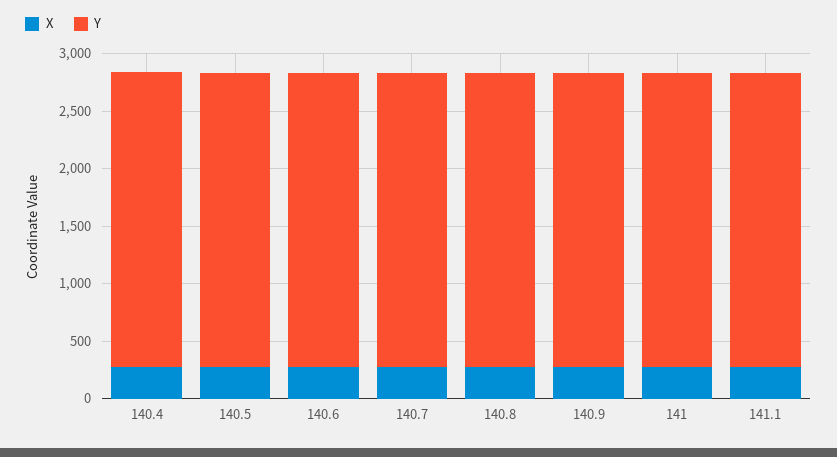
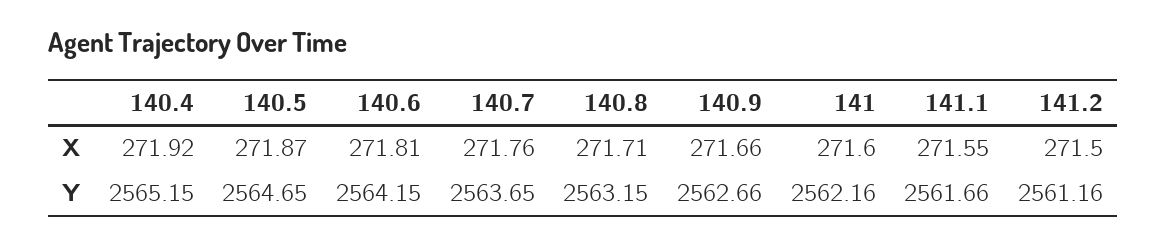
  {
    "X": {
      "140.4": 271.92,
      "140.5": 271.87,
      "140.6": 271.81,
      "140.7": 271.76,
      "140.8": 271.71,
      "140.9": 271.66,
      "141": 271.6,
-     "141.1": 271.55
+     "141.1": 271.55,
+     "141.2": 271.5
    },
    "Y": {
      "140.4": 2565.15,
      "140.5": 2564.65,
      "140.6": 2564.15,
      "140.7": 2563.65,
      "140.8": 2563.15,
      "140.9": 2562.66,
      "141": 2562.16,
-     "141.1": 2561.66
+     "141.1": 2561.66,
+     "141.2": 2561.16
    }
  }

